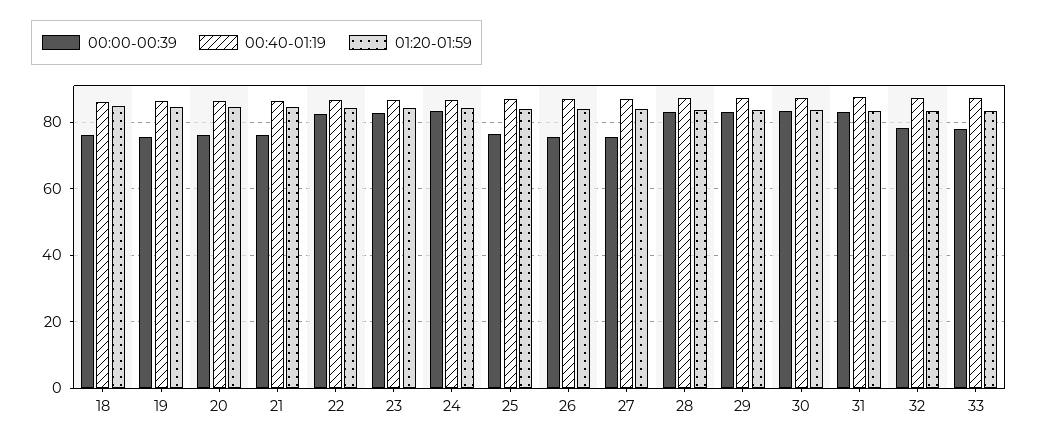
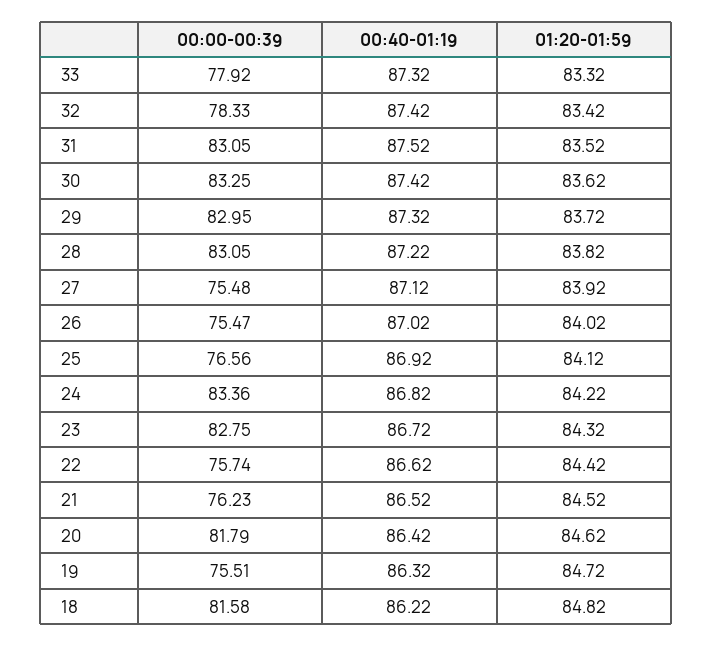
  {
    "00:00-00:39": {
-     "18": 76,
+     "18": 81.58,
      "19": 75.51,
-     "20": 76,
+     "20": 81.79,
      "21": 76.23,
-     "22": 82,
+     "22": 75.74,
      "23": 82.75,
      "24": 83.36,
      "25": 76.56,
      "26": 75.47,
      "27": 75.48,
      "28": 83.05,
      "29": 82.95,
      "30": 83.25,
      "31": 83.05,
      "32": 78.33,
      "33": 77.92
    },
    "00:40-01:19": {
      "18": 86.22,
      "19": 86.32,
      "20": 86.42,
      "21": 86.52,
      "22": 86.62,
      "23": 86.72,
      "24": 86.82,
      "25": 86.92,
      "26": 87.02,
      "27": 87.12,
      "28": 87.22,
      "29": 87.32,
      "30": 87.42,
      "31": 87.52,
      "32": 87.42,
      "33": 87.32
    },
    "01:20-01:59": {
      "18": 84.82,
      "19": 84.72,
      "20": 84.62,
      "21": 84.52,
      "22": 84.42,
      "23": 84.32,
      "24": 84.22,
      "25": 84.12,
      "26": 84.02,
      "27": 83.92,
      "28": 83.82,
      "29": 83.72,
      "30": 83.62,
      "31": 83.52,
      "32": 83.42,
      "33": 83.32
    }
  }

